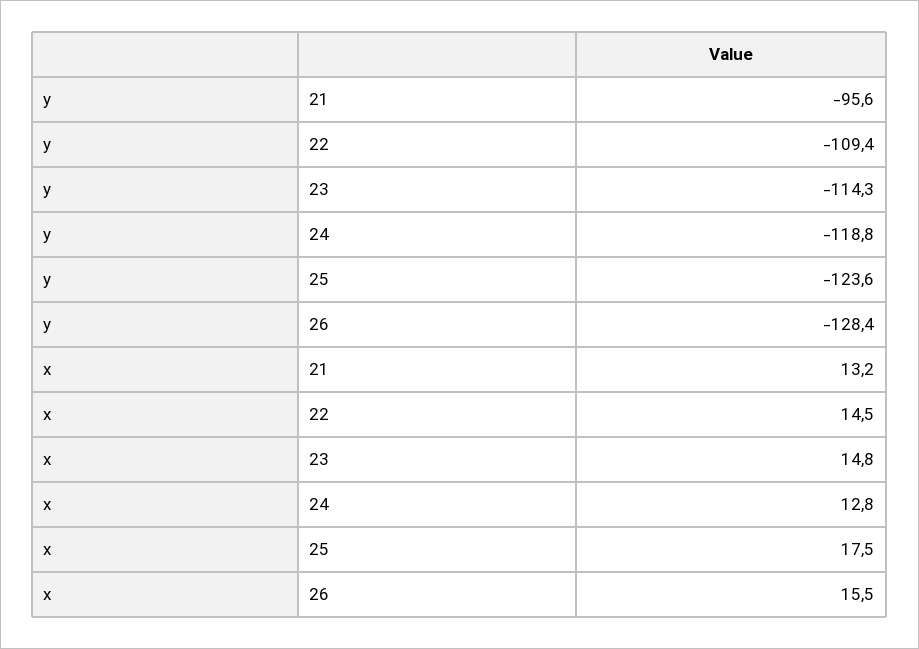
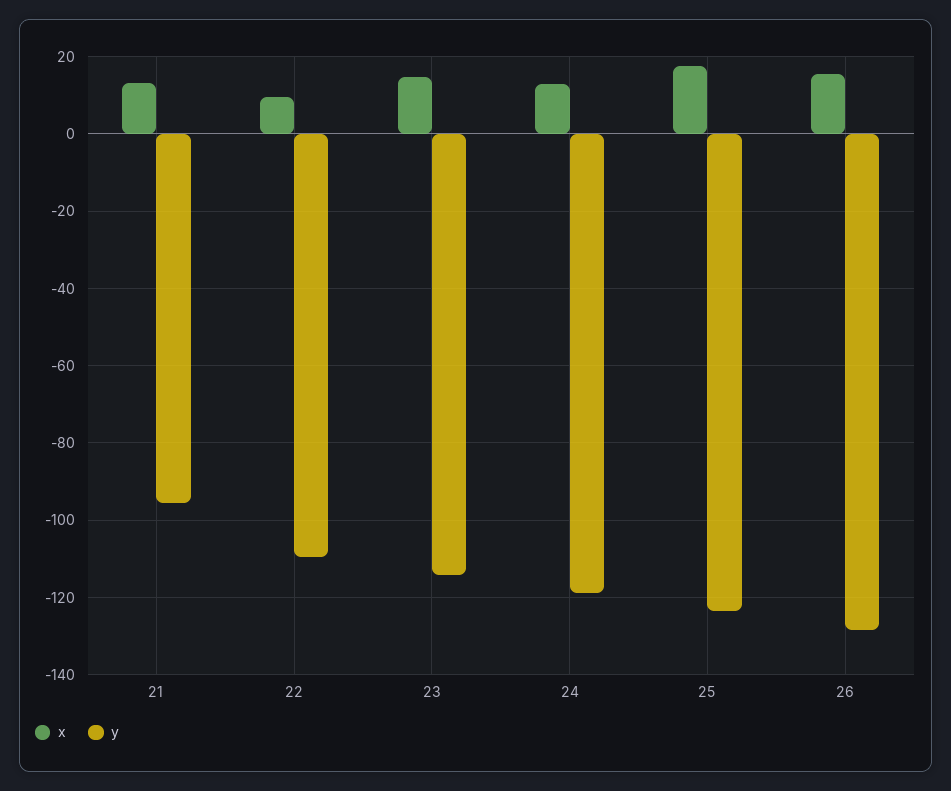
  {
    "y": {
      "21": -95.6,
      "22": -109.4,
      "23": -114.3,
      "24": -118.8,
      "25": -123.6,
      "26": -128.4
    },
    "x": {
      "21": 13.2,
-     "22": 14.5,
+     "22": 10,
      "23": 14.8,
      "24": 12.8,
      "25": 17.5,
      "26": 15.5
    }
  }

